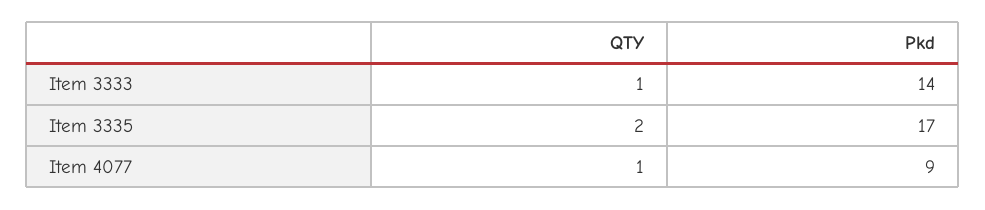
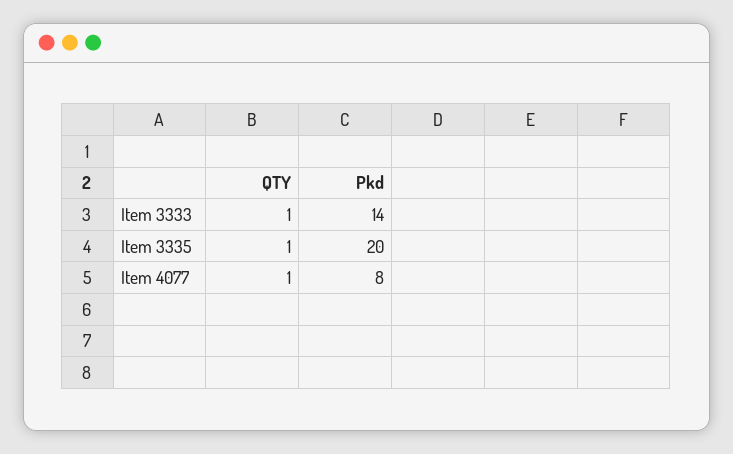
  {
    "QTY": {
      "Item 3333": 1,
-     "Item 3335": 2,
+     "Item 3335": 1,
      "Item 4077": 1
    },
    "Pkd": {
      "Item 3333": 14,
-     "Item 3335": 17,
+     "Item 3335": 20,
-     "Item 4077": 9
+     "Item 4077": 8
    }
  }

